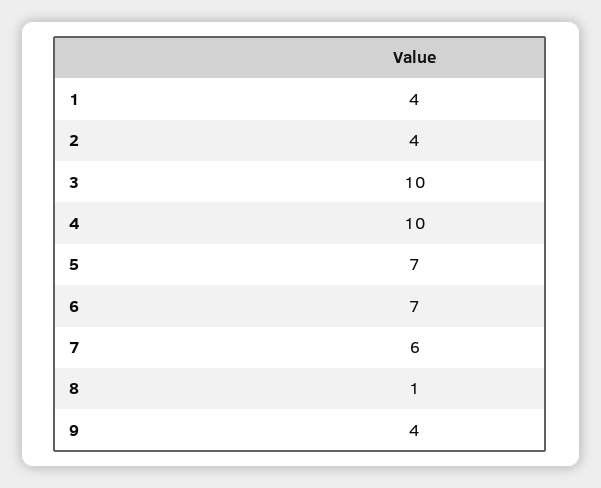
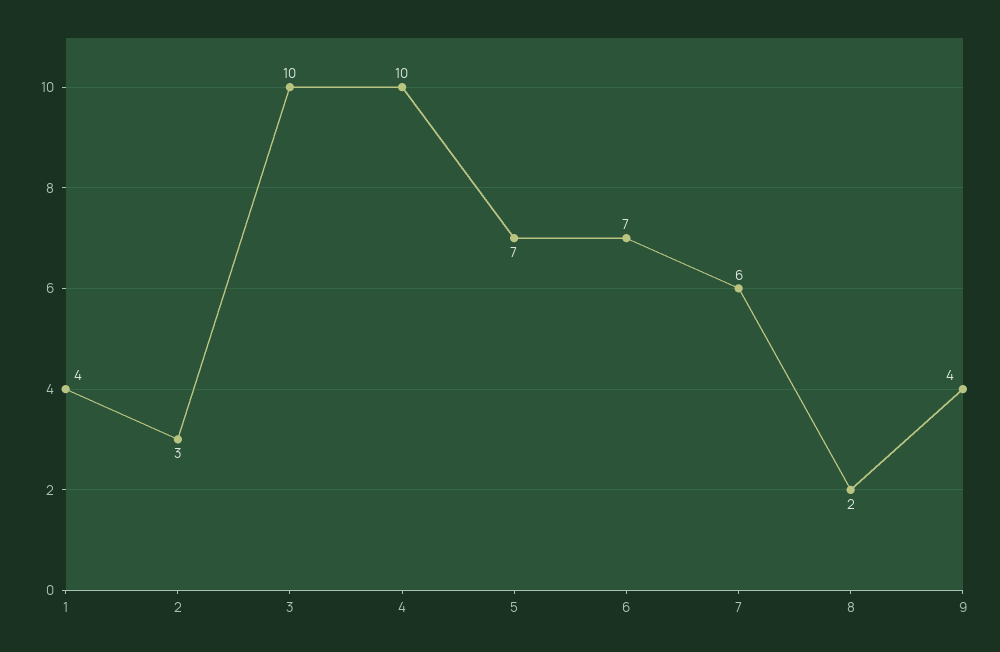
  {
    "1": 4,
-   "2": 4,
+   "2": 3,
    "3": 10,
    "4": 10,
    "5": 7,
    "6": 7,
    "7": 6,
-   "8": 1,
+   "8": 2,
    "9": 4
  }

